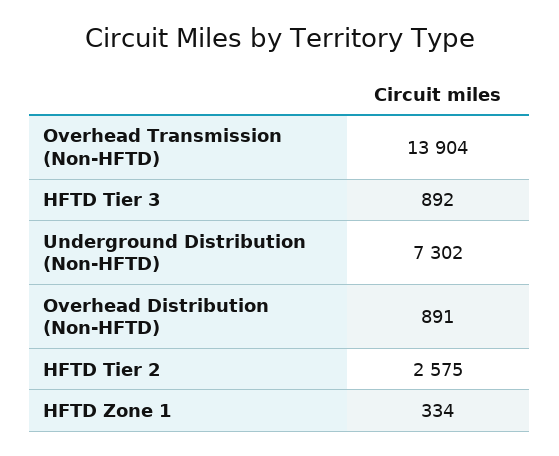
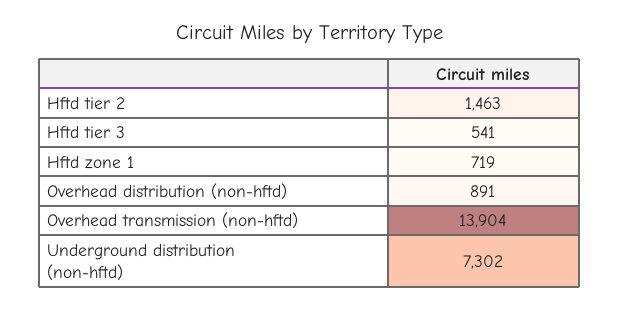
  {
    "Overhead Transmission (Non-HFTD)": 13904,
-   "HFTD Tier 3": 892,
+   "HFTD Tier 3": 541,
    "Underground Distribution (Non-HFTD)": 7302,
    "Overhead Distribution (Non-HFTD)": 891,
-   "HFTD Tier 2": 2575,
+   "HFTD Tier 2": 1463,
-   "HFTD Zone 1": 334
+   "HFTD Zone 1": 719
  }

